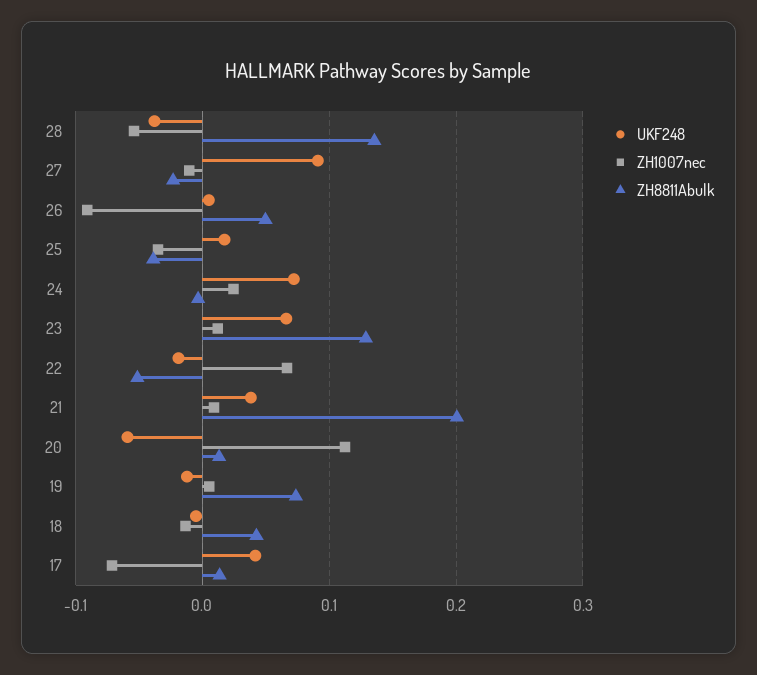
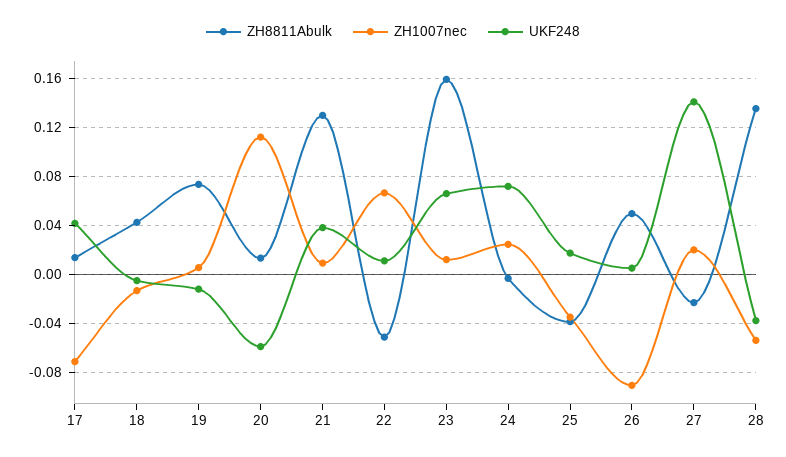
  {
    "UKF248": {
      "28": -0.04,
-     "27": 0.09,
+     "27": 0.14,
      "26": 0.005,
      "25": 0.015,
      "24": 0.07,
      "23": 0.065,
-     "22": -0.02,
+     "22": 0.01,
      "21": 0.04,
      "20": -0.06,
      "19": -0.01,
      "18": -0.005,
      "17": 0.04
    },
    "ZH1007nec": {
      "28": -0.055,
-     "27": -0.01,
+     "27": 0.02,
      "26": -0.09,
      "25": -0.035,
      "24": 0.025,
      "23": 0.01,
      "22": 0.065,
      "21": 0.01,
      "20": 0.11,
      "19": 0.005,
      "18": -0.015,
      "17": -0.07
    },
    "ZH8811Abulk": {
      "28": 0.135,
      "27": -0.025,
      "26": 0.05,
      "25": -0.04,
      "24": -0.005,
-     "23": 0.13,
+     "23": 0.16,
      "22": -0.05,
-     "21": 0.2,
+     "21": 0.13,
      "20": 0.015,
      "19": 0.075,
      "18": 0.045,
      "17": 0.015
    }
  }

